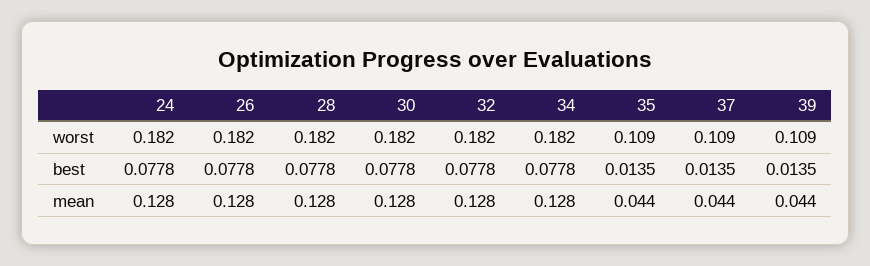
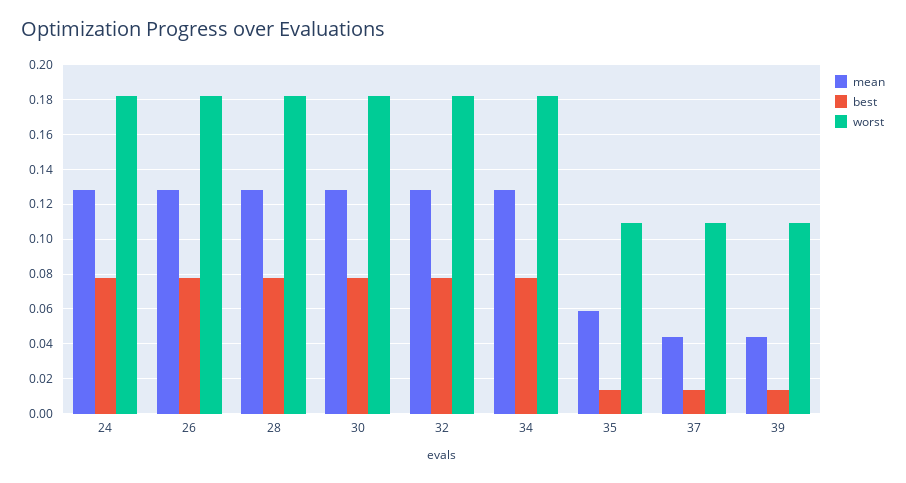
  {
    "worst": {
      "24": 0.182,
      "26": 0.182,
      "28": 0.182,
      "30": 0.182,
      "32": 0.182,
      "34": 0.182,
      "35": 0.109,
      "37": 0.109,
      "39": 0.109
    },
    "best": {
      "24": 0.0778,
      "26": 0.0778,
      "28": 0.0778,
      "30": 0.0778,
      "32": 0.0778,
      "34": 0.0778,
      "35": 0.0135,
      "37": 0.0135,
      "39": 0.0135
    },
    "mean": {
      "24": 0.128,
      "26": 0.128,
      "28": 0.128,
      "30": 0.128,
      "32": 0.128,
      "34": 0.128,
-     "35": 0.044,
+     "35": 0.06,
      "37": 0.044,
      "39": 0.044
    }
  }

